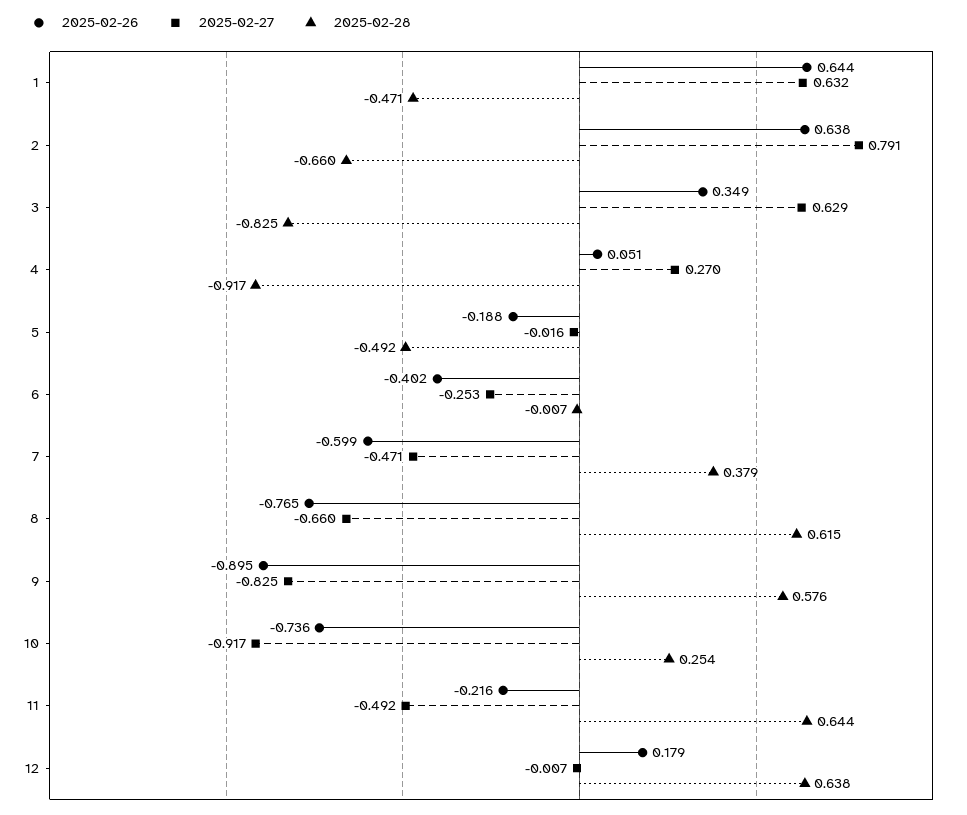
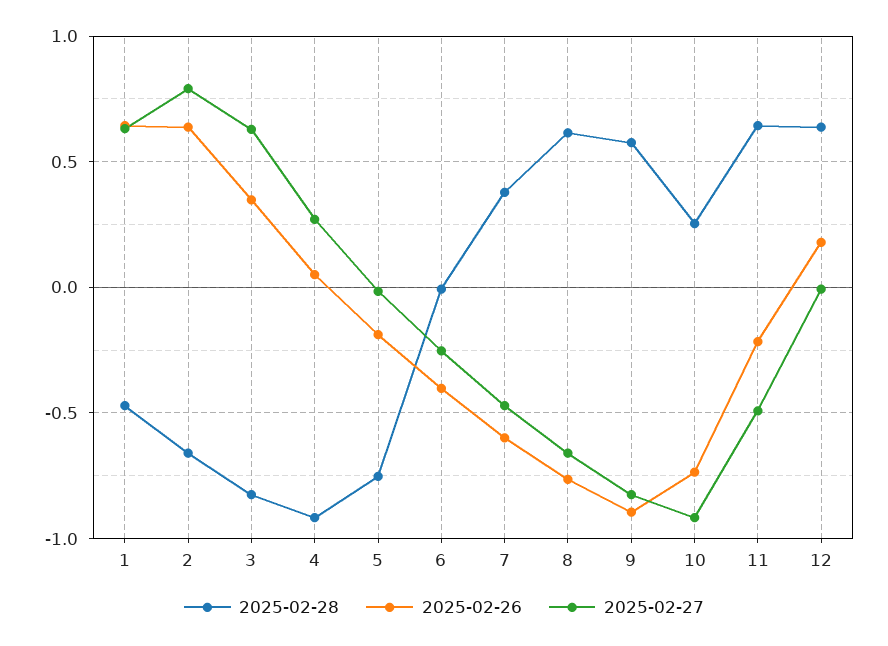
  {
    "2025-02-26": {
      "1": 0.644,
      "2": 0.638,
      "3": 0.349,
      "4": 0.051,
      "5": -0.188,
      "6": -0.402,
      "7": -0.599,
      "8": -0.765,
      "9": -0.895,
      "10": -0.736,
      "11": -0.216,
      "12": 0.179
    },
    "2025-02-27": {
      "1": 0.632,
      "2": 0.791,
      "3": 0.629,
      "4": 0.27,
      "5": -0.016,
      "6": -0.253,
      "7": -0.471,
      "8": -0.66,
      "9": -0.825,
      "10": -0.917,
      "11": -0.492,
      "12": -0.007
    },
    "2025-02-28": {
      "1": -0.471,
      "2": -0.66,
      "3": -0.825,
      "4": -0.917,
-     "5": -0.492,
+     "5": -0.75,
      "6": -0.007,
      "7": 0.379,
      "8": 0.615,
      "9": 0.576,
      "10": 0.254,
      "11": 0.644,
      "12": 0.638
    }
  }

